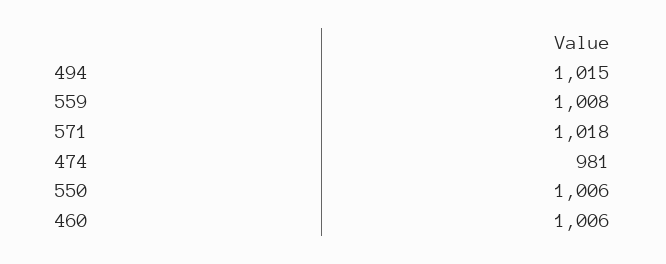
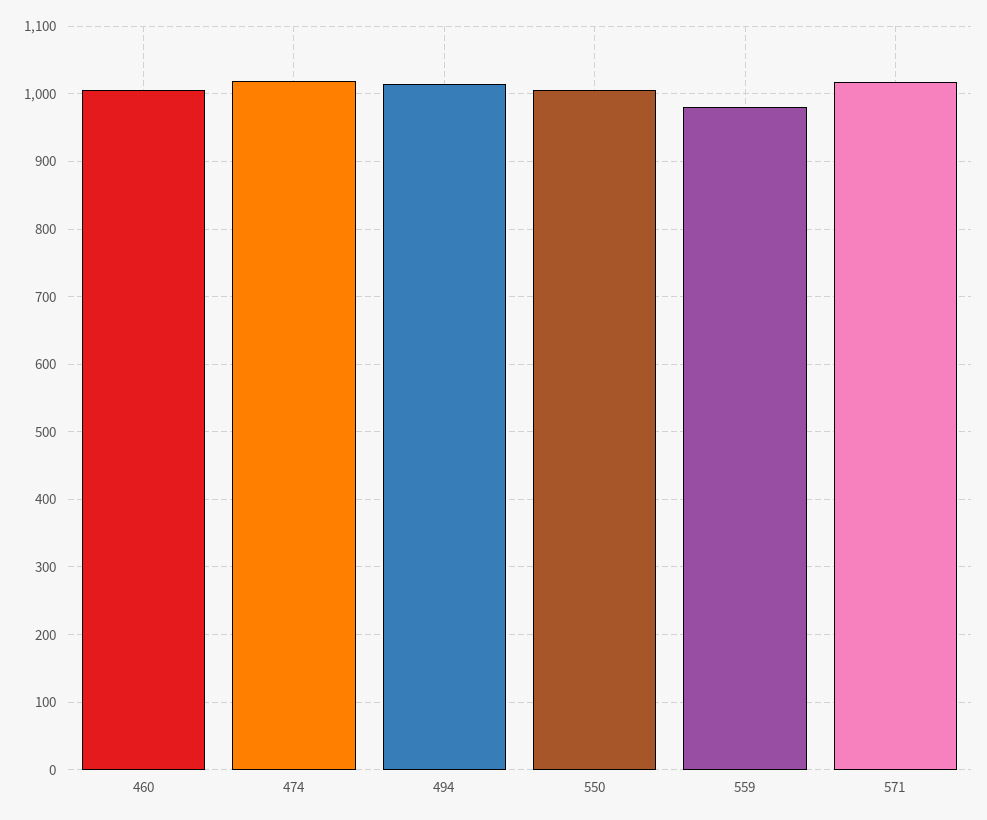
  {
    "494": 1015,
-   "559": 1008,
+   "559": 980,
    "571": 1018,
-   "474": 981,
+   "474": 1020,
    "550": 1006,
    "460": 1006
  }

